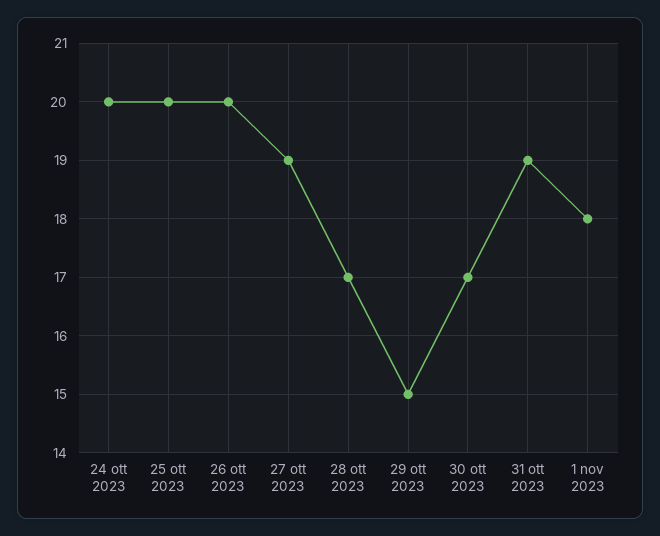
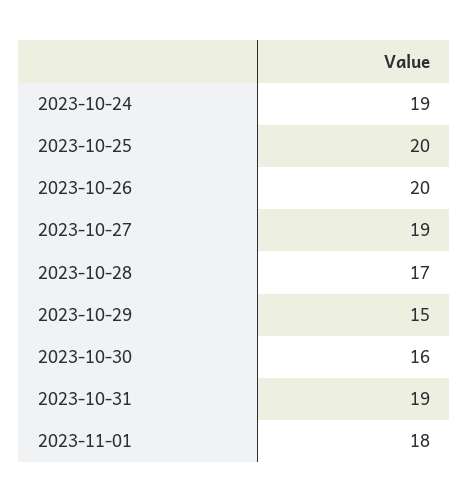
  {
-   "24 ott 2023": 20,
+   "24 ott 2023": 19,
    "25 ott 2023": 20,
    "26 ott 2023": 20,
    "27 ott 2023": 19,
    "28 ott 2023": 17,
    "29 ott 2023": 15,
-   "30 ott 2023": 17,
+   "30 ott 2023": 16,
    "31 ott 2023": 19,
    "1 nov 2023": 18
  }

